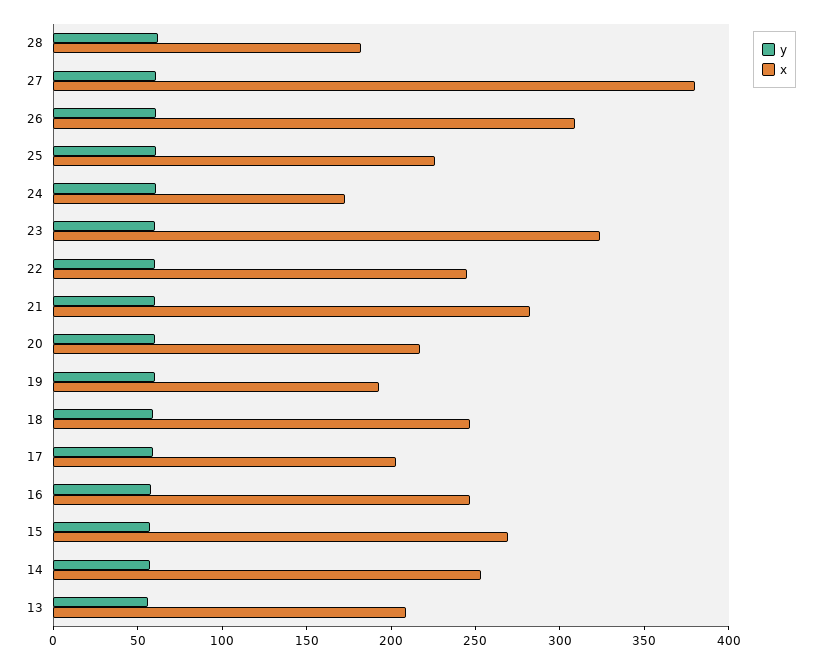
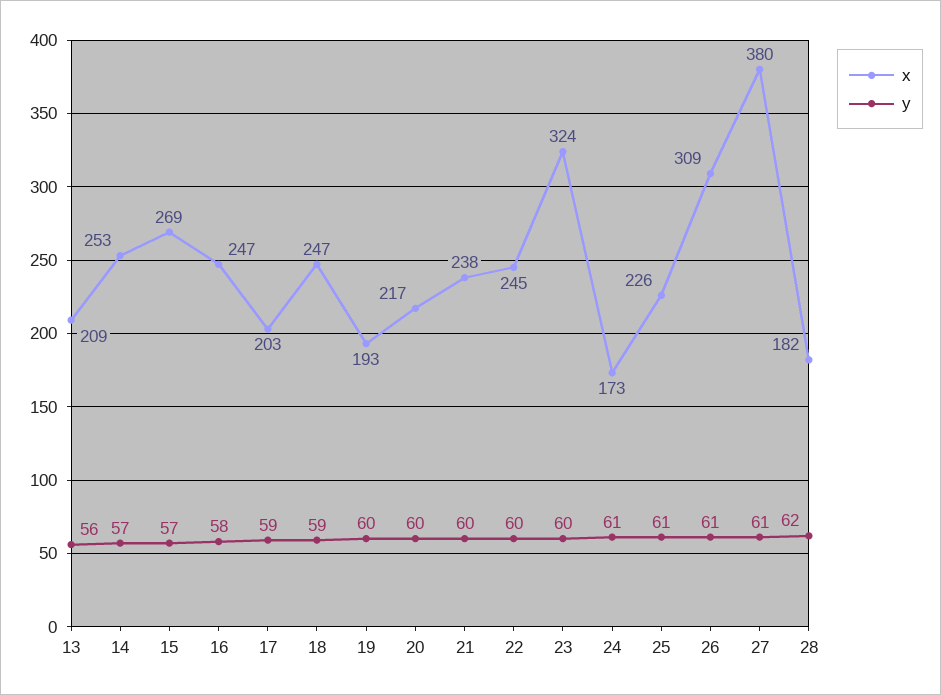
  {
    "y": {
      "28": 62,
      "27": 61,
      "26": 61,
      "25": 61,
      "24": 61,
      "23": 60,
      "22": 60,
      "21": 60,
      "20": 60,
      "19": 60,
      "18": 59,
      "17": 59,
      "16": 58,
      "15": 57,
      "14": 57,
      "13": 56
    },
    "x": {
      "28": 182,
      "27": 380,
      "26": 309,
      "25": 226,
      "24": 173,
      "23": 324,
      "22": 245,
-     "21": 280,
+     "21": 238,
      "20": 217,
      "19": 193,
      "18": 247,
      "17": 203,
      "16": 247,
      "15": 269,
      "14": 253,
      "13": 209
    }
  }

